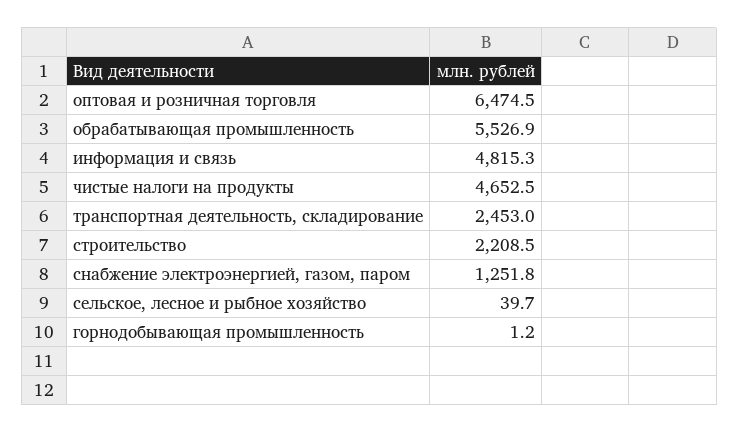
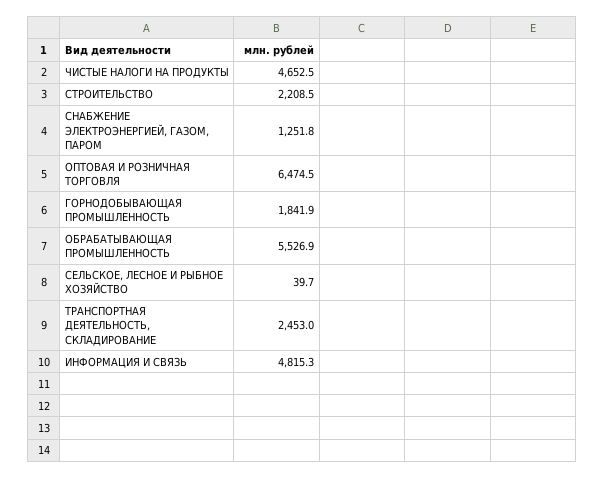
  {
    "оптовая и розничная торговля": 6474.5,
    "обрабатывающая промышленность": 5526.9,
    "информация и связь": 4815.3,
    "чистые налоги на продукты": 4652.5,
    "транспортная деятельность, складирование": 2453,
    "строительство": 2208.5,
    "снабжение электроэнергией, газом, паром": 1251.8,
    "сельское, лесное и рыбное хозяйство": 39.7,
-   "горнодобывающая промышленность": 1.2
+   "горнодобывающая промышленность": 1841.9
  }

